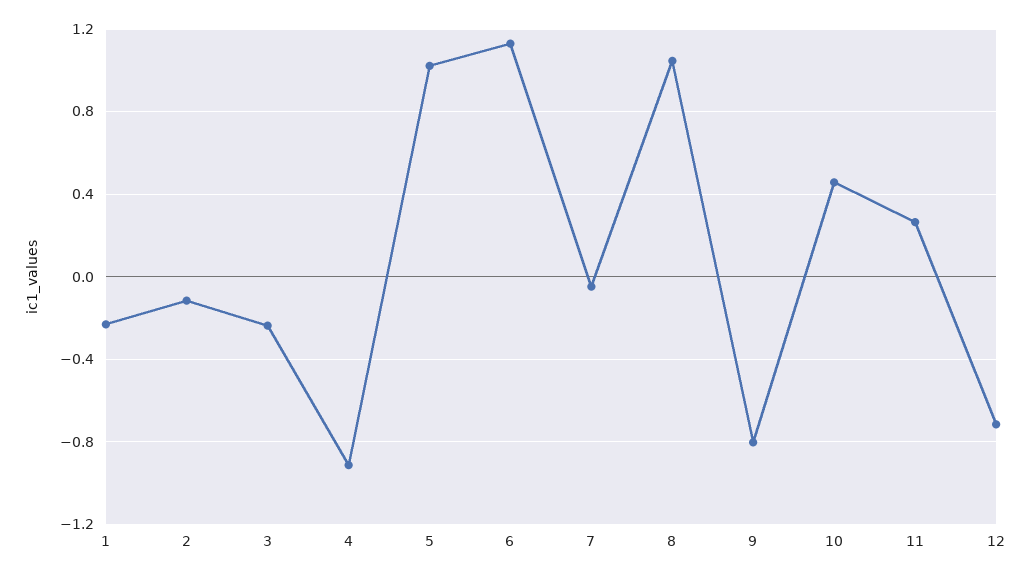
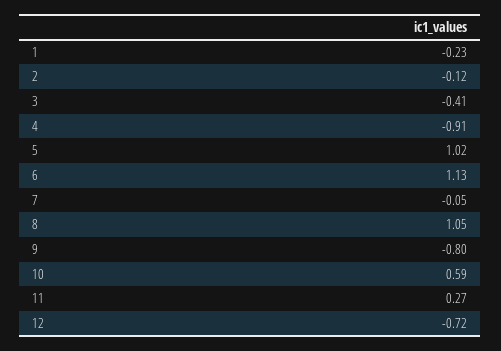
  {
    "1": -0.23,
    "2": -0.12,
-   "3": -0.25,
+   "3": -0.41,
    "4": -0.91,
    "5": 1.02,
    "6": 1.13,
    "7": -0.05,
    "8": 1.05,
    "9": -0.8,
-   "10": 0.45,
+   "10": 0.59,
    "11": 0.27,
    "12": -0.72
  }

